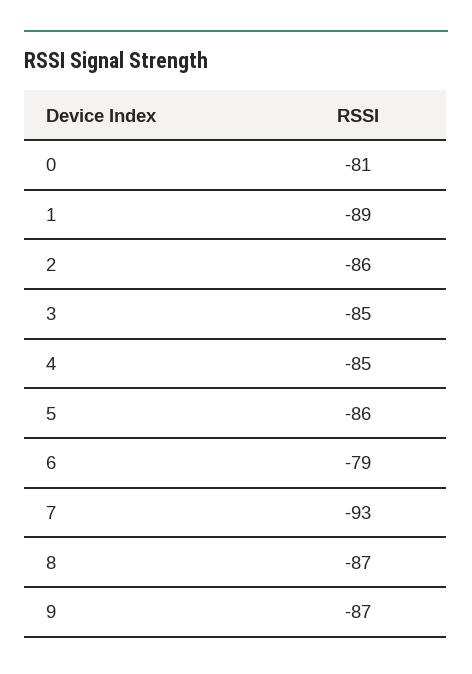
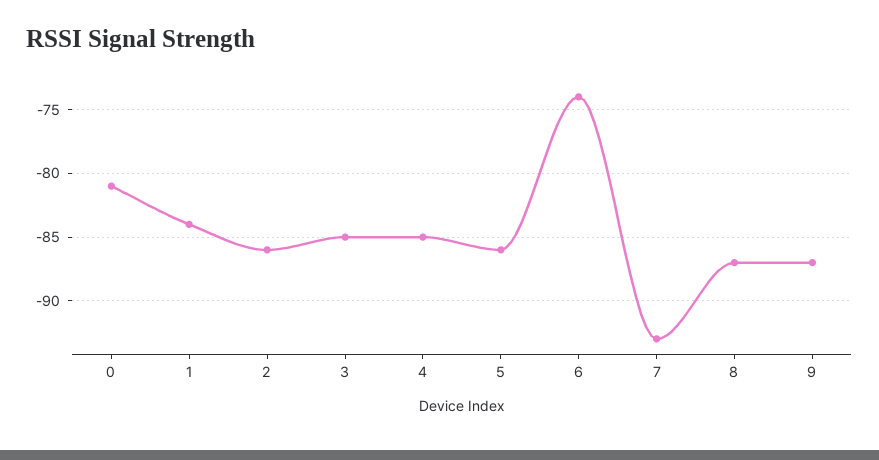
  {
    "0": -81,
-   "1": -89,
+   "1": -84,
    "2": -86,
    "3": -85,
    "4": -85,
    "5": -86,
-   "6": -79,
+   "6": -74,
    "7": -93,
    "8": -87,
    "9": -87
  }

